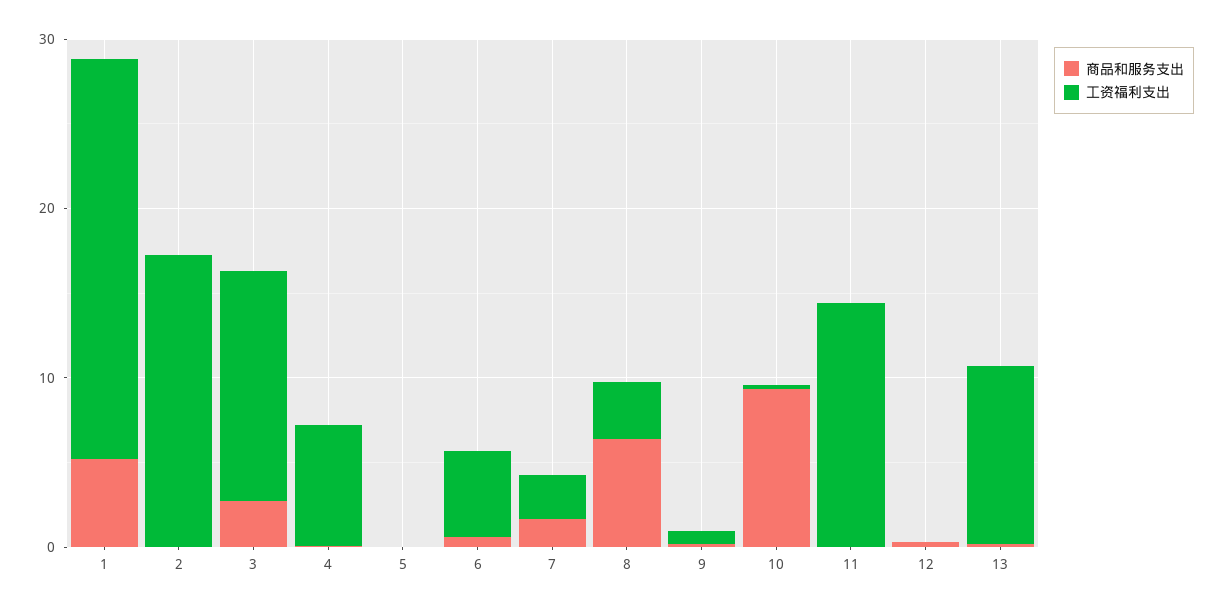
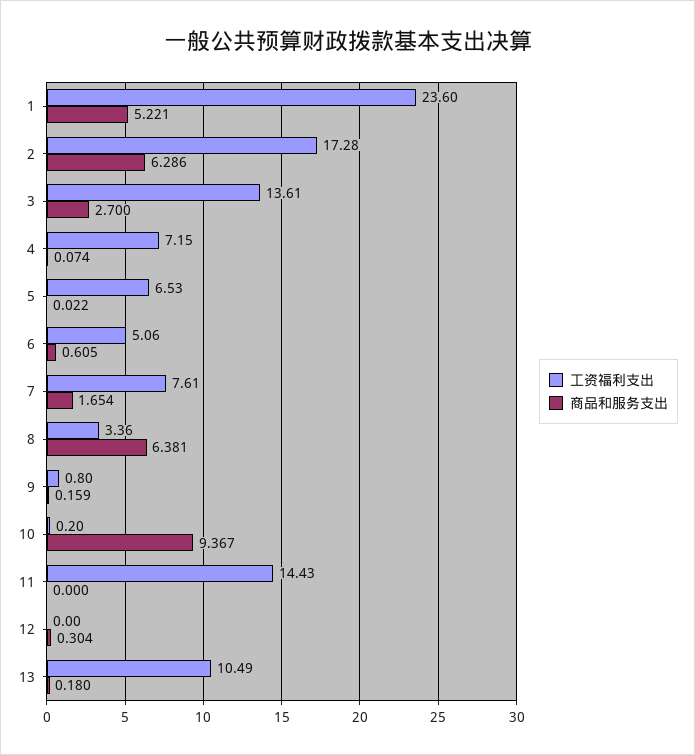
  {
    "商品和服务支出": {
      "1": 5.221,
-     "2": 0,
+     "2": 6.286,
      "3": 2.7,
      "4": 0.074,
      "5": 0.022,
      "6": 0.605,
      "7": 1.654,
      "8": 6.381,
      "9": 0.159,
      "10": 9.367,
      "11": 0,
      "12": 0.304,
      "13": 0.18
    },
    "工资福利支出": {
      "1": 23.6,
      "2": 17.28,
      "3": 13.61,
      "4": 7.15,
-     "5": 0,
+     "5": 6.53,
      "6": 5.06,
-     "7": 2,
+     "7": 7.61,
      "8": 3.36,
      "9": 0.8,
      "10": 0.2,
      "11": 14.43,
      "12": 0,
      "13": 10.49
    }
  }

